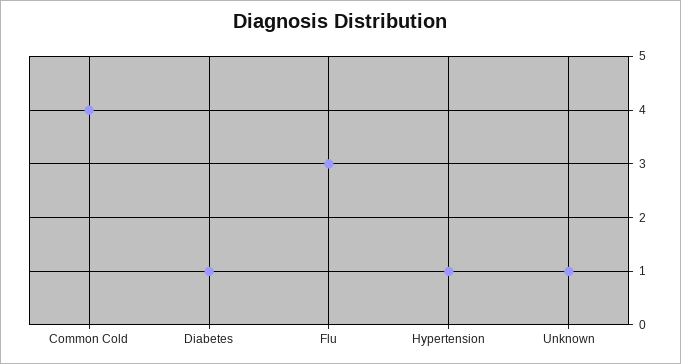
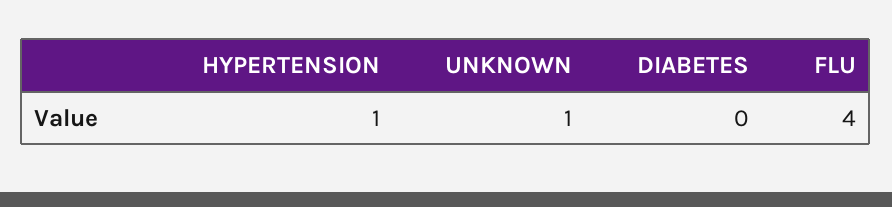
  {
-   "Common Cold": 4,
-   "Diabetes": 1,
+   "Diabetes": 0,
-   "Flu": 3,
+   "Flu": 4,
    "Hypertension": 1,
    "Unknown": 1
  }

